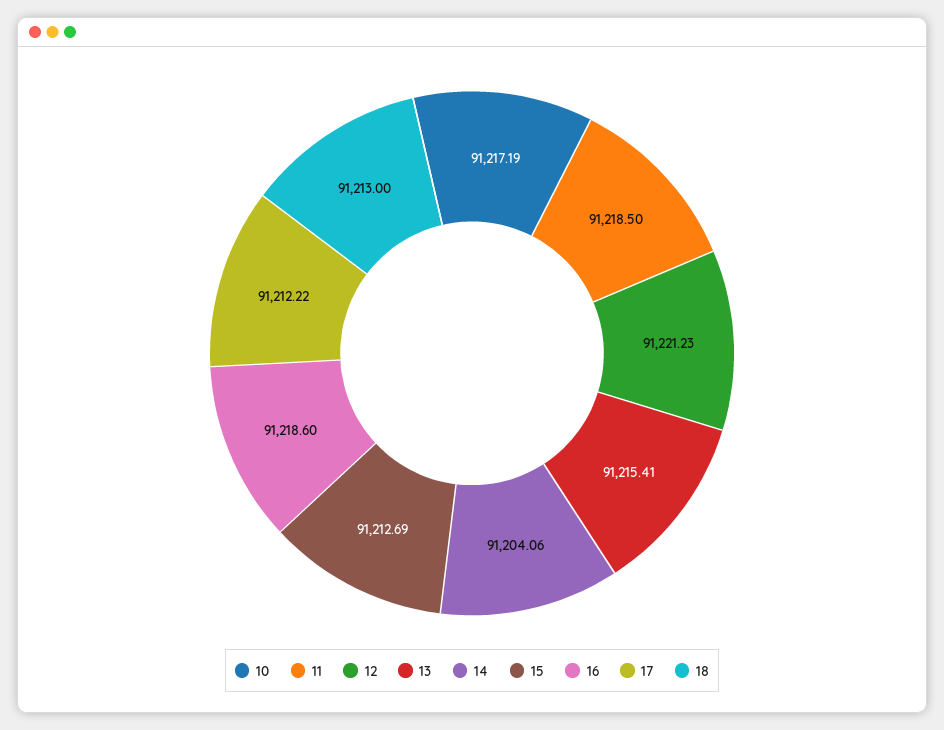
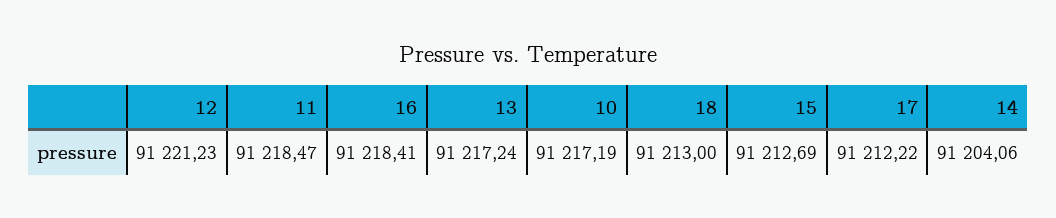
  {
    "10": 91217.19,
-   "11": 91218.5,
+   "11": 91218.47,
    "12": 91221.23,
-   "13": 91215.41,
+   "13": 91217.24,
    "14": 91204.06,
    "15": 91212.69,
-   "16": 91218.6,
+   "16": 91218.41,
    "17": 91212.22,
    "18": 91213
  }

